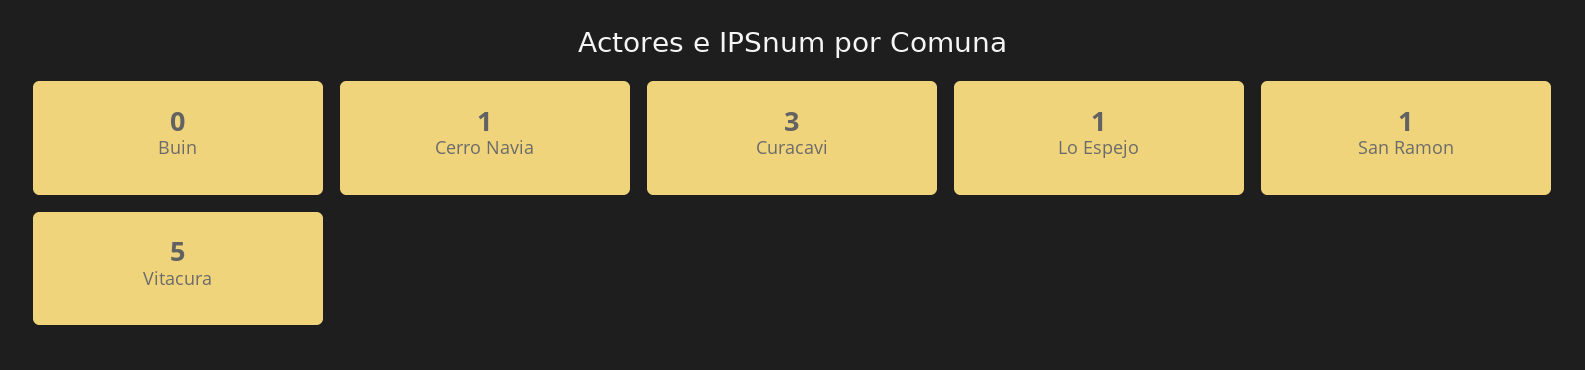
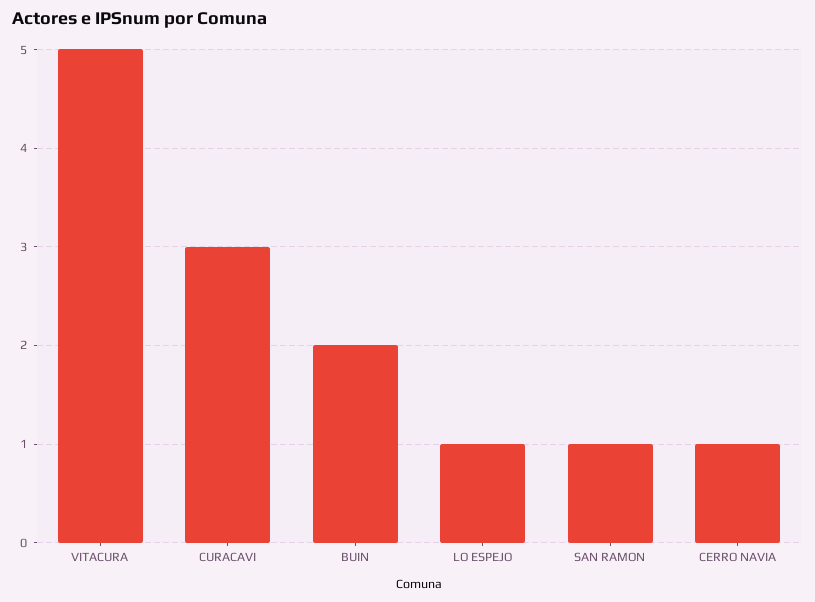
  {
-   "Buin": 0,
+   "Buin": 2,
    "Cerro Navia": 1,
    "Curacavi": 3,
    "Lo Espejo": 1,
    "San Ramon": 1,
    "Vitacura": 5
  }

